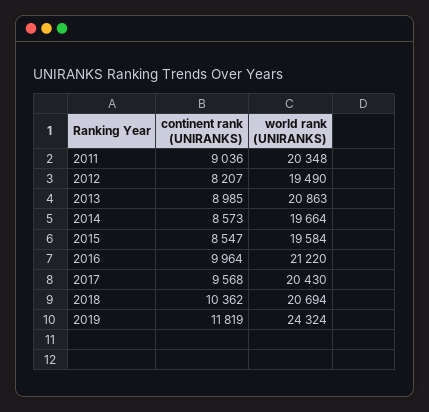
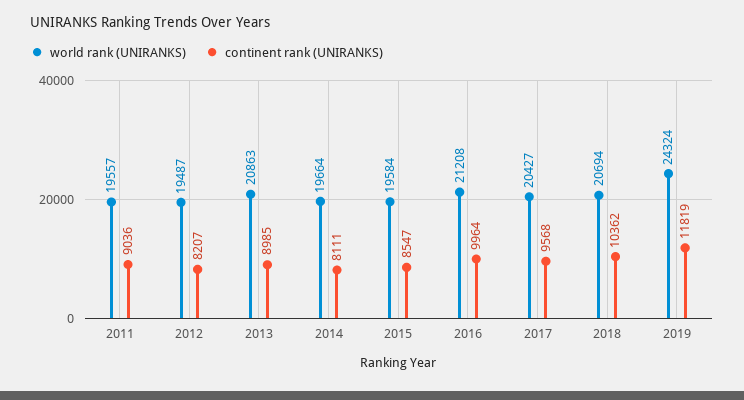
  {
    "continent rank (UNIRANKS)": {
      "2011": 9036,
      "2012": 8207,
      "2013": 8985,
-     "2014": 8573,
+     "2014": 8111,
      "2015": 8547,
      "2016": 9964,
      "2017": 9568,
      "2018": 10362,
      "2019": 11819
    },
    "world rank (UNIRANKS)": {
-     "2011": 20348,
+     "2011": 19557,
-     "2012": 19490,
+     "2012": 19487,
      "2013": 20863,
      "2014": 19664,
      "2015": 19584,
-     "2016": 21220,
+     "2016": 21208,
-     "2017": 20430,
+     "2017": 20427,
      "2018": 20694,
      "2019": 24324
    }
  }

